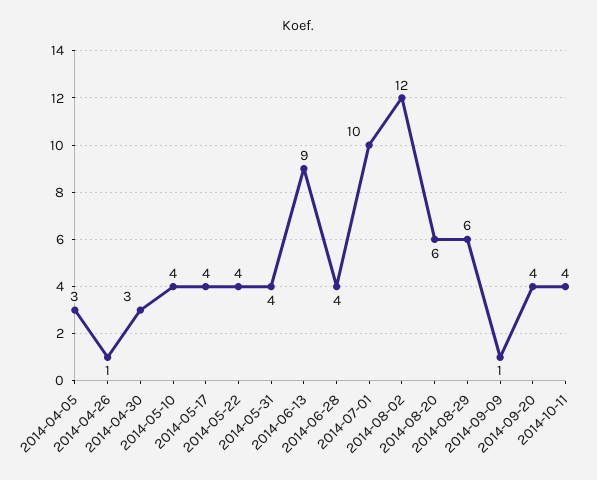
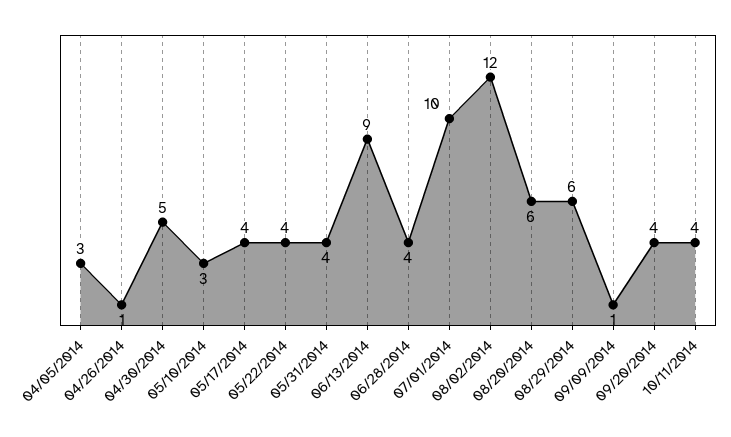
  {
    "2014-04-05": 3,
    "2014-04-26": 1,
-   "2014-04-30": 3,
+   "2014-04-30": 5,
-   "2014-05-10": 4,
+   "2014-05-10": 3,
    "2014-05-17": 4,
    "2014-05-22": 4,
    "2014-05-31": 4,
    "2014-06-13": 9,
    "2014-06-28": 4,
    "2014-07-01": 10,
    "2014-08-02": 12,
    "2014-08-20": 6,
    "2014-08-29": 6,
    "2014-09-09": 1,
    "2014-09-20": 4,
    "2014-10-11": 4
  }

